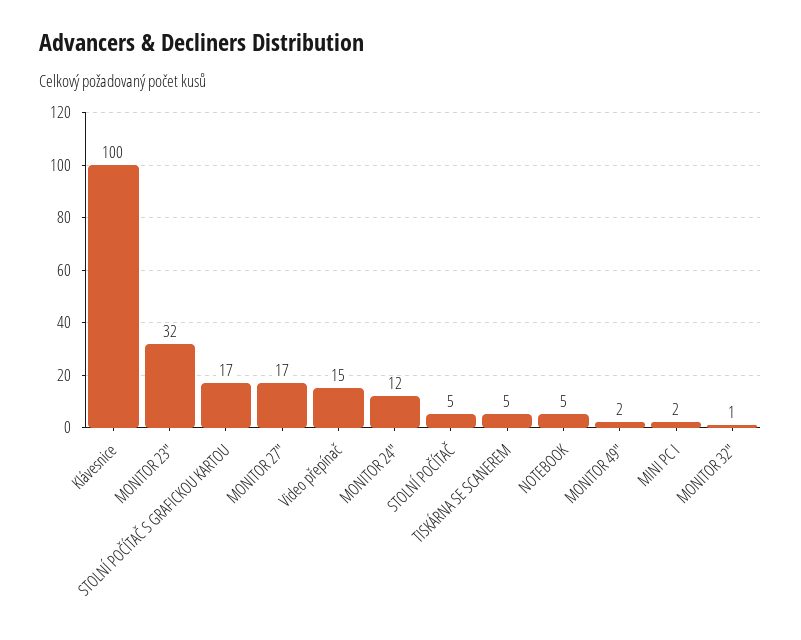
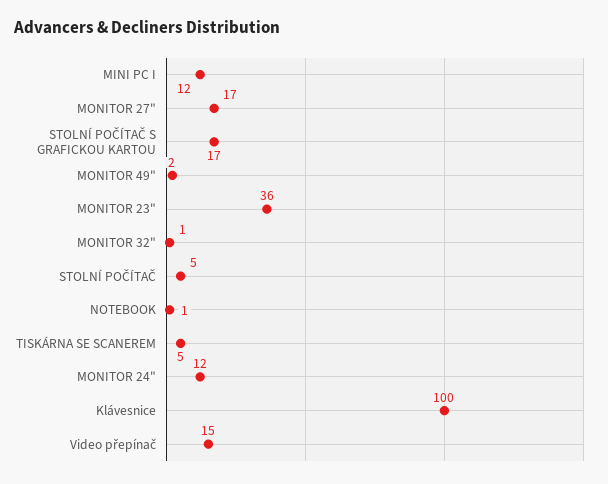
  {
    "Klávesnice": 100,
-   "MONITOR 23\"": 32,
+   "MONITOR 23\"": 36,
    "STOLNÍ POČÍTAČ S GRAFICKOU KARTOU": 17,
    "MONITOR 27\"": 17,
    "Video přepínač": 15,
    "MONITOR 24\"": 12,
    "STOLNÍ POČÍTAČ": 5,
    "TISKÁRNA SE SCANEREM": 5,
-   "NOTEBOOK": 5,
+   "NOTEBOOK": 1,
    "MONITOR 49\"": 2,
-   "MINI PC I": 2,
+   "MINI PC I": 12,
    "MONITOR 32\"": 1
  }

